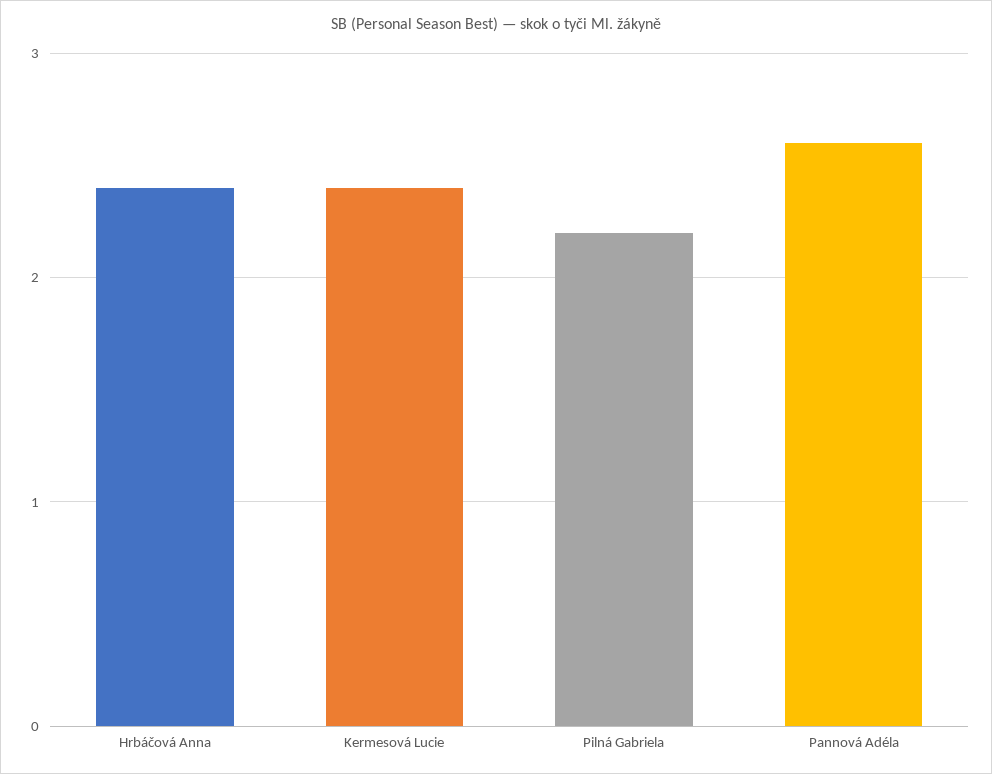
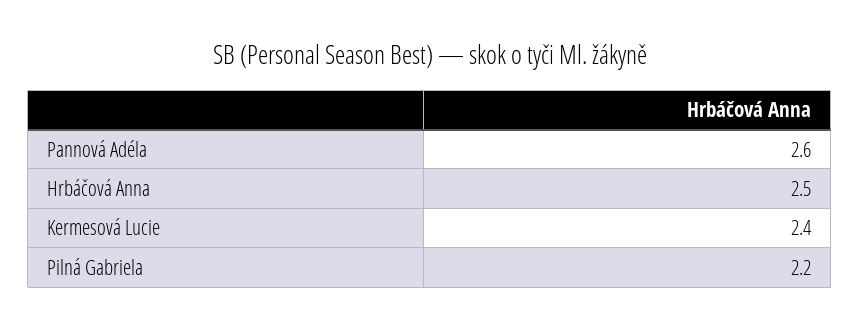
  {
-   "Hrbáčová Anna": 2.4,
+   "Hrbáčová Anna": 2.5,
    "Kermesová Lucie": 2.4,
    "Pilná Gabriela": 2.2,
    "Pannová Adéla": 2.6
  }

